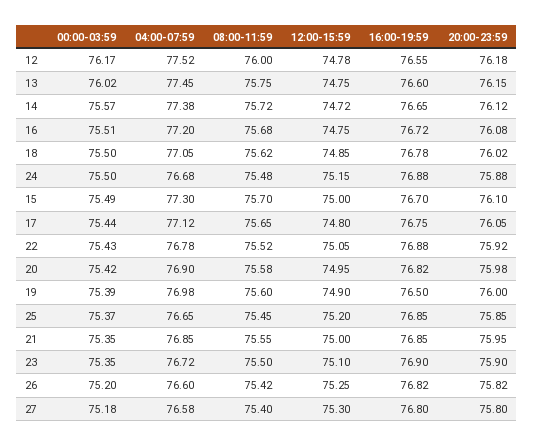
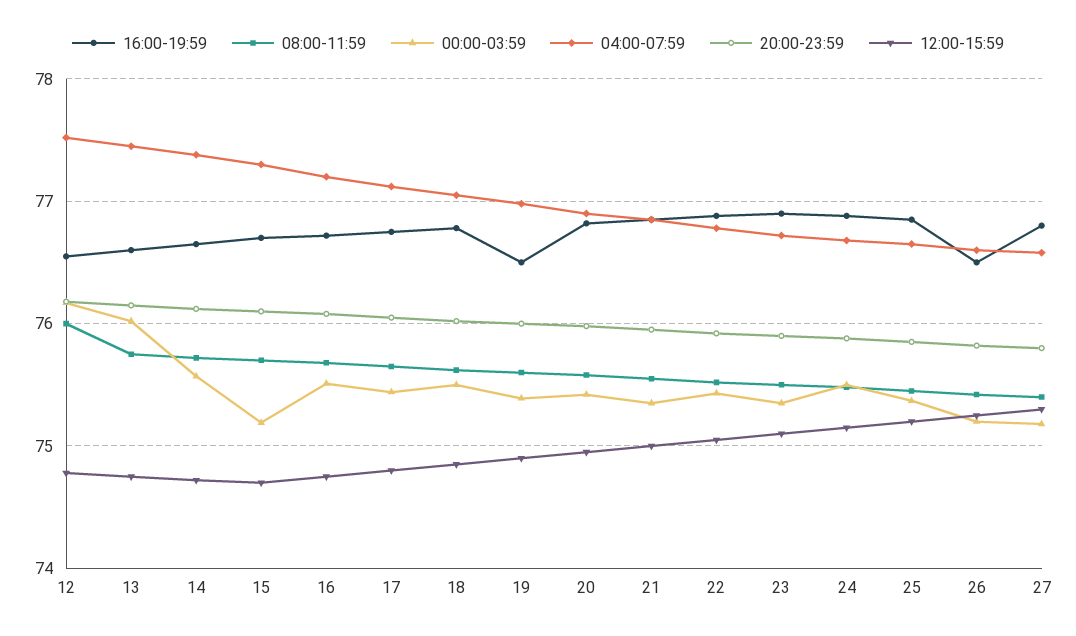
  {
    "00:00-03:59": {
      "12": 76.17,
      "13": 76.02,
      "14": 75.57,
      "16": 75.51,
      "18": 75.5,
      "24": 75.5,
-     "15": 75.49,
+     "15": 75.2,
      "17": 75.44,
      "22": 75.43,
      "20": 75.42,
      "19": 75.39,
      "25": 75.37,
      "21": 75.35,
      "23": 75.35,
      "26": 75.2,
      "27": 75.18
    },
    "04:00-07:59": {
      "12": 77.52,
      "13": 77.45,
      "14": 77.38,
      "16": 77.2,
      "18": 77.05,
      "24": 76.68,
      "15": 77.3,
      "17": 77.12,
      "22": 76.78,
      "20": 76.9,
      "19": 76.98,
      "25": 76.65,
      "21": 76.85,
      "23": 76.72,
      "26": 76.6,
      "27": 76.58
    },
    "08:00-11:59": {
      "12": 76,
      "13": 75.75,
      "14": 75.72,
      "16": 75.68,
      "18": 75.62,
      "24": 75.48,
      "15": 75.7,
      "17": 75.65,
      "22": 75.52,
      "20": 75.58,
      "19": 75.6,
      "25": 75.45,
      "21": 75.55,
      "23": 75.5,
      "26": 75.42,
      "27": 75.4
    },
    "12:00-15:59": {
      "12": 74.78,
      "13": 74.75,
      "14": 74.72,
      "16": 74.75,
      "18": 74.85,
      "24": 75.15,
-     "15": 75,
+     "15": 74.7,
      "17": 74.8,
      "22": 75.05,
      "20": 74.95,
      "19": 74.9,
      "25": 75.2,
      "21": 75,
      "23": 75.1,
      "26": 75.25,
      "27": 75.3
    },
    "16:00-19:59": {
      "12": 76.55,
      "13": 76.6,
      "14": 76.65,
      "16": 76.72,
      "18": 76.78,
      "24": 76.88,
      "15": 76.7,
      "17": 76.75,
      "22": 76.88,
      "20": 76.82,
      "19": 76.5,
      "25": 76.85,
      "21": 76.85,
      "23": 76.9,
-     "26": 76.82,
+     "26": 76.5,
      "27": 76.8
    },
    "20:00-23:59": {
      "12": 76.18,
      "13": 76.15,
      "14": 76.12,
      "16": 76.08,
      "18": 76.02,
      "24": 75.88,
      "15": 76.1,
      "17": 76.05,
      "22": 75.92,
      "20": 75.98,
      "19": 76,
      "25": 75.85,
      "21": 75.95,
      "23": 75.9,
      "26": 75.82,
      "27": 75.8
    }
  }

